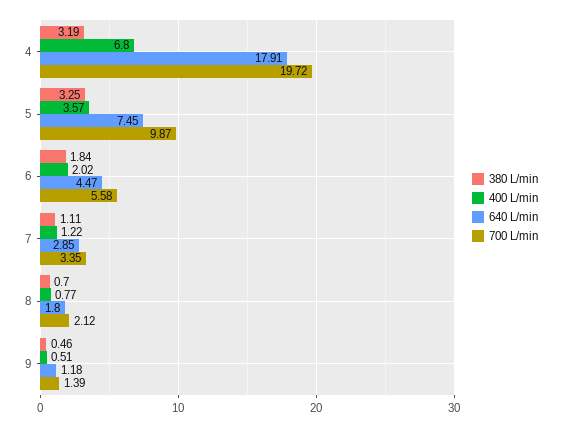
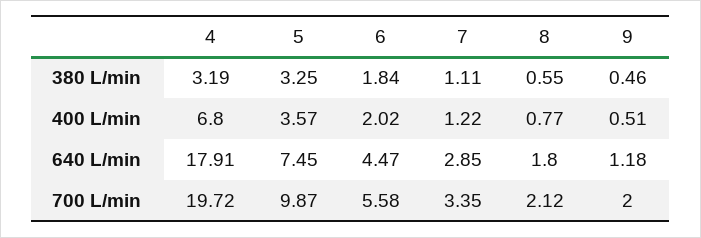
  {
    "380 L/min": {
      "4": 3.19,
      "5": 3.25,
      "6": 1.84,
      "7": 1.11,
-     "8": 0.7,
+     "8": 0.55,
      "9": 0.46
    },
    "400 L/min": {
      "4": 6.8,
      "5": 3.57,
      "6": 2.02,
      "7": 1.22,
      "8": 0.77,
      "9": 0.51
    },
    "640 L/min": {
      "4": 17.91,
      "5": 7.45,
      "6": 4.47,
      "7": 2.85,
      "8": 1.8,
      "9": 1.18
    },
    "700 L/min": {
      "4": 19.72,
      "5": 9.87,
      "6": 5.58,
      "7": 3.35,
      "8": 2.12,
-     "9": 1.39
+     "9": 2
    }
  }

